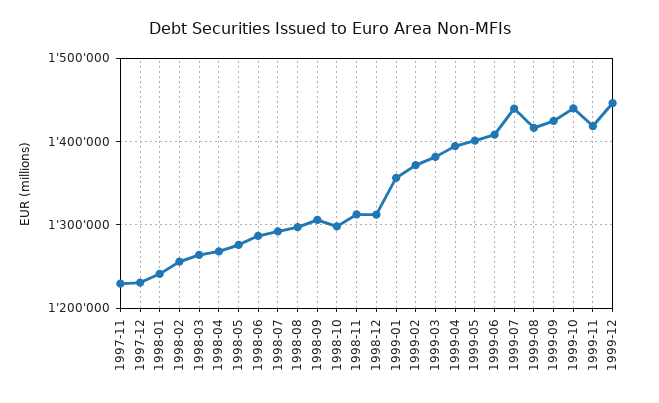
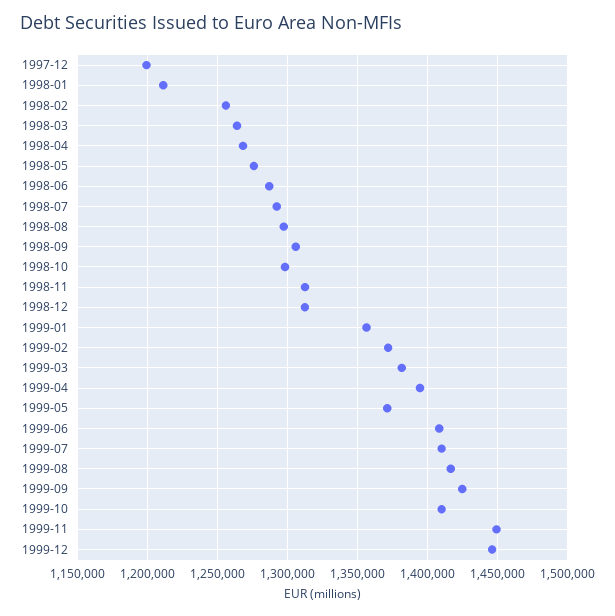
  {
-   "1997-11": 1230000,
-   "1997-12": 1230000,
+   "1997-12": 1200000,
-   "1998-01": 1240000,
+   "1998-01": 1210000,
    "1998-02": 1255000,
    "1998-03": 1265000,
    "1998-04": 1270000,
    "1998-05": 1275000,
    "1998-06": 1285000,
    "1998-07": 1290000,
    "1998-08": 1295000,
    "1998-09": 1305000,
    "1998-10": 1300000,
    "1998-11": 1310000,
    "1998-12": 1310000,
    "1999-01": 1355000,
    "1999-02": 1370000,
    "1999-03": 1380000,
    "1999-04": 1395000,
-   "1999-05": 1400000,
+   "1999-05": 1370000,
    "1999-06": 1410000,
-   "1999-07": 1440000,
+   "1999-07": 1410000,
    "1999-08": 1415000,
    "1999-09": 1425000,
-   "1999-10": 1440000,
+   "1999-10": 1410000,
-   "1999-11": 1420000,
+   "1999-11": 1450000,
    "1999-12": 1445000
  }

